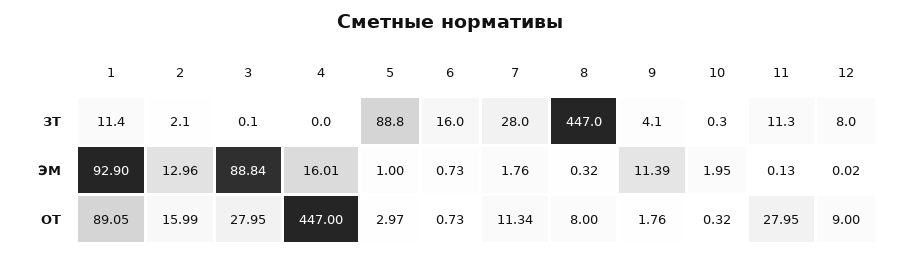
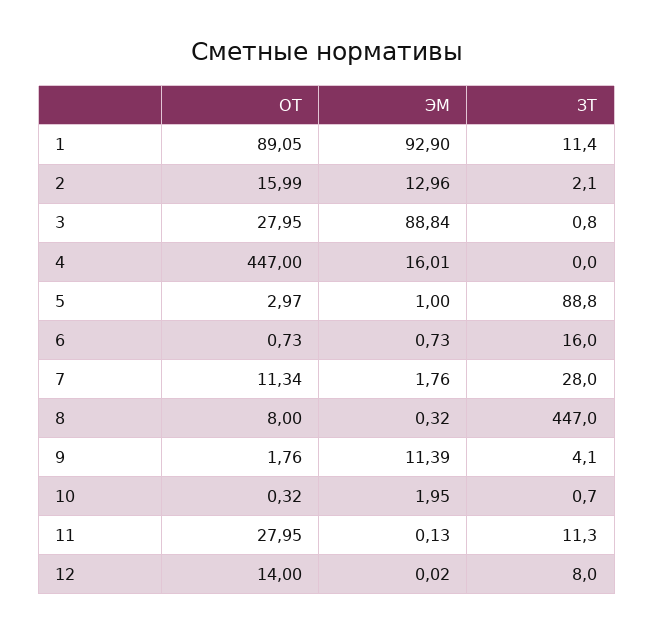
  {
    "1": {
      "ЗТ": 11.4,
      "ЭМ": 92.9,
      "ОТ": 89.05
    },
    "2": {
      "ЗТ": 2.1,
      "ЭМ": 12.96,
      "ОТ": 15.99
    },
    "3": {
-     "ЗТ": 0.1,
+     "ЗТ": 0.8,
      "ЭМ": 88.84,
      "ОТ": 27.95
    },
    "4": {
      "ЗТ": 0,
      "ЭМ": 16.01,
      "ОТ": 447
    },
    "5": {
      "ЗТ": 88.8,
      "ЭМ": 1,
      "ОТ": 2.97
    },
    "6": {
      "ЗТ": 16,
      "ЭМ": 0.73,
      "ОТ": 0.73
    },
    "7": {
      "ЗТ": 28,
      "ЭМ": 1.76,
      "ОТ": 11.34
    },
    "8": {
      "ЗТ": 447,
      "ЭМ": 0.32,
      "ОТ": 8
    },
    "9": {
      "ЗТ": 4.1,
      "ЭМ": 11.39,
      "ОТ": 1.76
    },
    "10": {
-     "ЗТ": 0.3,
+     "ЗТ": 0.7,
      "ЭМ": 1.95,
      "ОТ": 0.32
    },
    "11": {
      "ЗТ": 11.3,
      "ЭМ": 0.13,
      "ОТ": 27.95
    },
    "12": {
      "ЗТ": 8,
      "ЭМ": 0.02,
-     "ОТ": 9
+     "ОТ": 14
    }
  }

